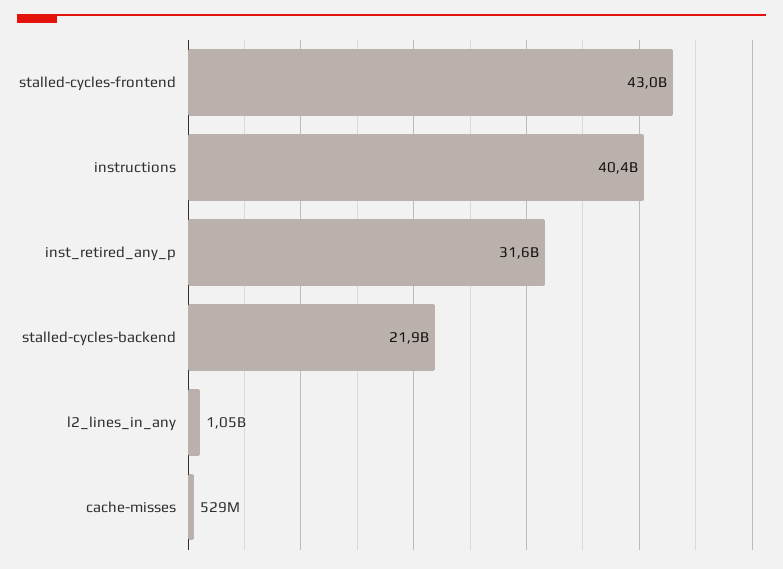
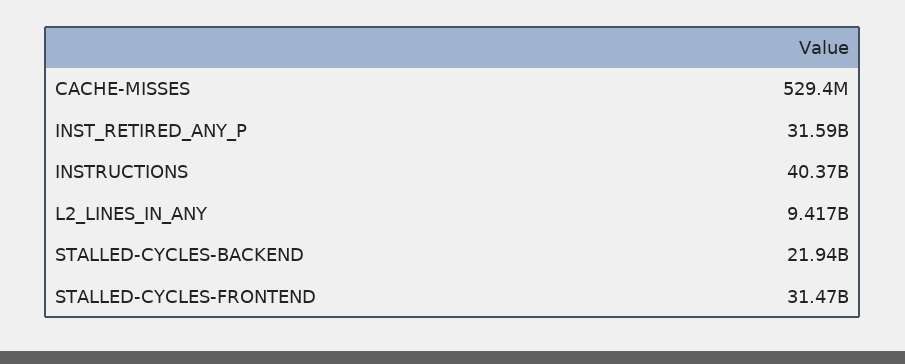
  {
-   "stalled-cycles-frontend": 43000000000,
+   "stalled-cycles-frontend": 31470000000,
    "instructions": 40370000000,
    "inst_retired_any_p": 31590000000,
    "stalled-cycles-backend": 21940000000,
-   "l2_lines_in_any": 1050000000,
+   "l2_lines_in_any": 9417000000,
    "cache-misses": 529400000
  }

